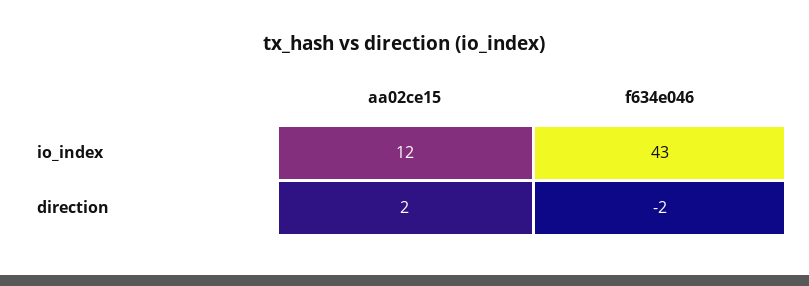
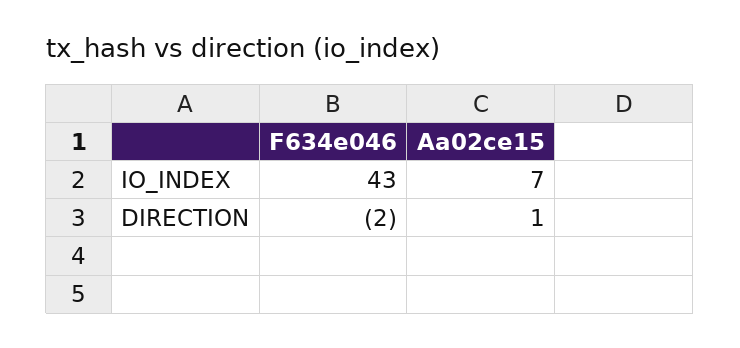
  {
    "aa02ce15": {
-     "io_index": 12,
+     "io_index": 7,
-     "direction": 2
+     "direction": 1
    },
    "f634e046": {
      "io_index": 43,
      "direction": -2
    }
  }

